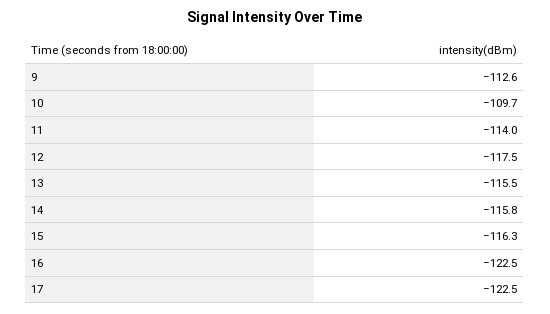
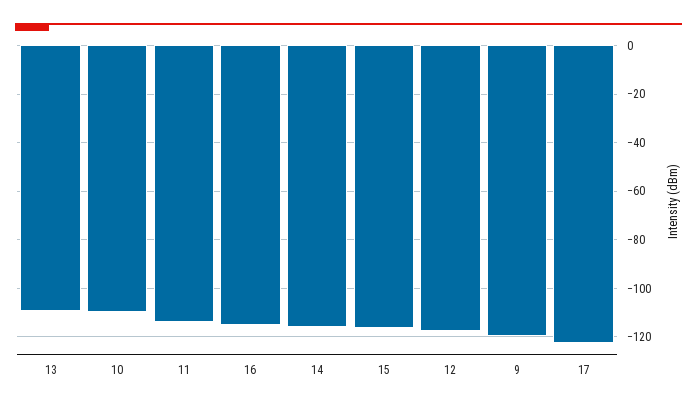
  {
-   "9": -112.6,
+   "9": -120,
    "10": -109.7,
    "11": -114,
    "12": -117.5,
-   "13": -115.5,
+   "13": -110,
    "14": -115.8,
    "15": -116.3,
-   "16": -122.5,
+   "16": -115,
    "17": -122.5
  }

